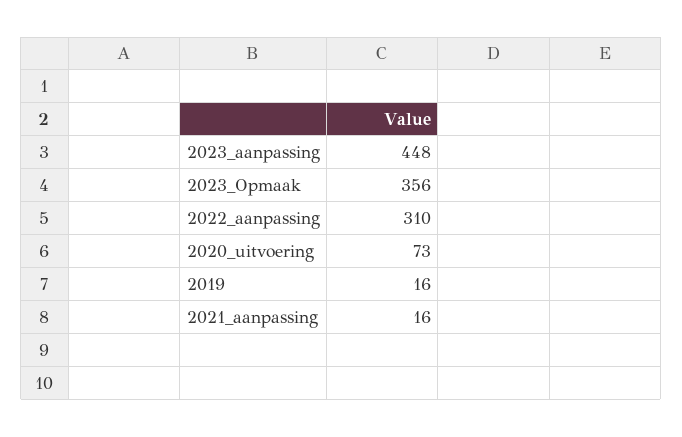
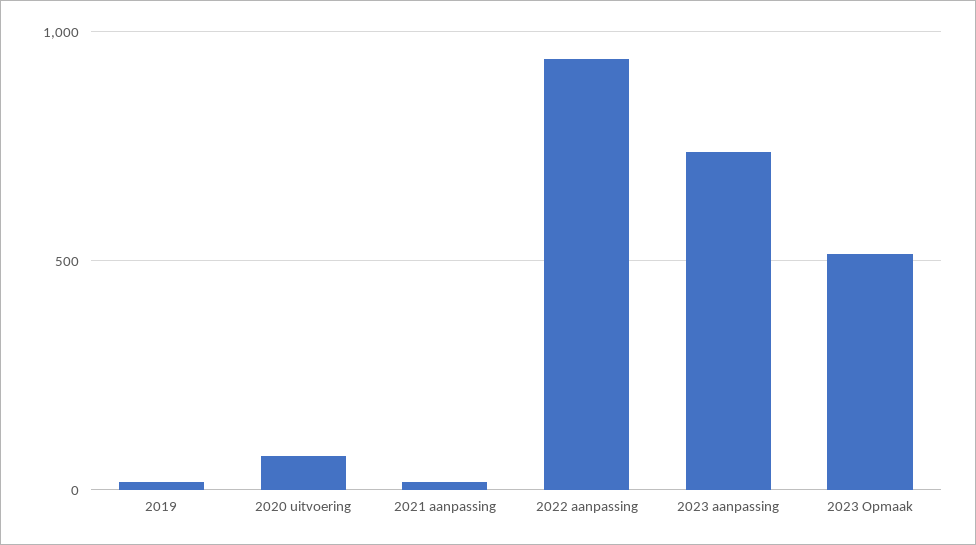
  {
-   "2023_aanpassing": 448,
+   "2023_aanpassing": 750,
-   "2023_Opmaak": 356,
+   "2023_Opmaak": 500,
-   "2022_aanpassing": 310,
+   "2022_aanpassing": 950,
    "2020_uitvoering": 73,
    "2019": 16,
    "2021_aanpassing": 16
  }

